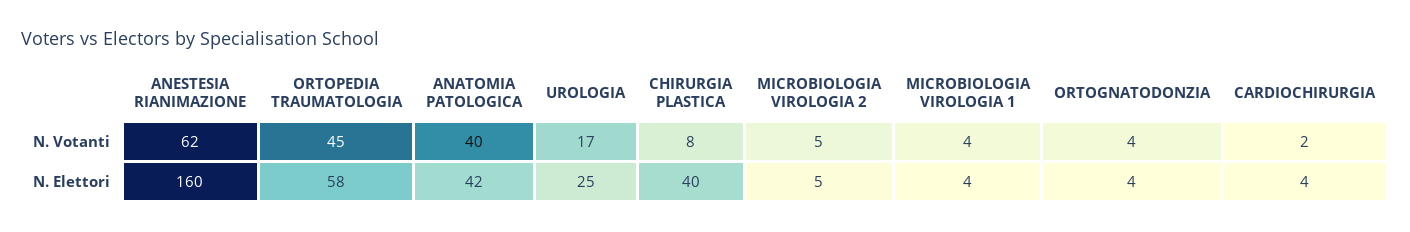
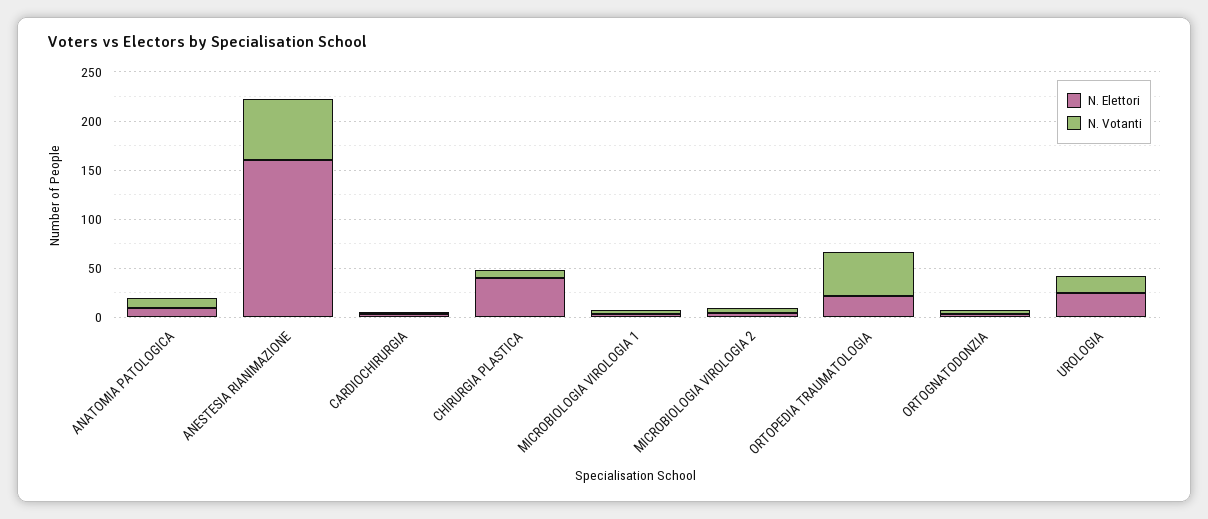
  {
    "N. Votanti": {
      "ANESTESIA RIANIMAZIONE": 62,
      "ORTOPEDIA TRAUMATOLOGIA": 45,
-     "ANATOMIA PATOLOGICA": 40,
+     "ANATOMIA PATOLOGICA": 10,
      "UROLOGIA": 17,
      "CHIRURGIA PLASTICA": 8,
      "MICROBIOLOGIA VIROLOGIA 2": 5,
      "MICROBIOLOGIA VIROLOGIA 1": 4,
      "ORTOGNATODONZIA": 4,
      "CARDIOCHIRURGIA": 2
    },
    "N. Elettori": {
      "ANESTESIA RIANIMAZIONE": 160,
-     "ORTOPEDIA TRAUMATOLOGIA": 58,
+     "ORTOPEDIA TRAUMATOLOGIA": 20,
-     "ANATOMIA PATOLOGICA": 42,
+     "ANATOMIA PATOLOGICA": 10,
      "UROLOGIA": 25,
      "CHIRURGIA PLASTICA": 40,
      "MICROBIOLOGIA VIROLOGIA 2": 5,
      "MICROBIOLOGIA VIROLOGIA 1": 4,
      "ORTOGNATODONZIA": 4,
      "CARDIOCHIRURGIA": 4
    }
  }

